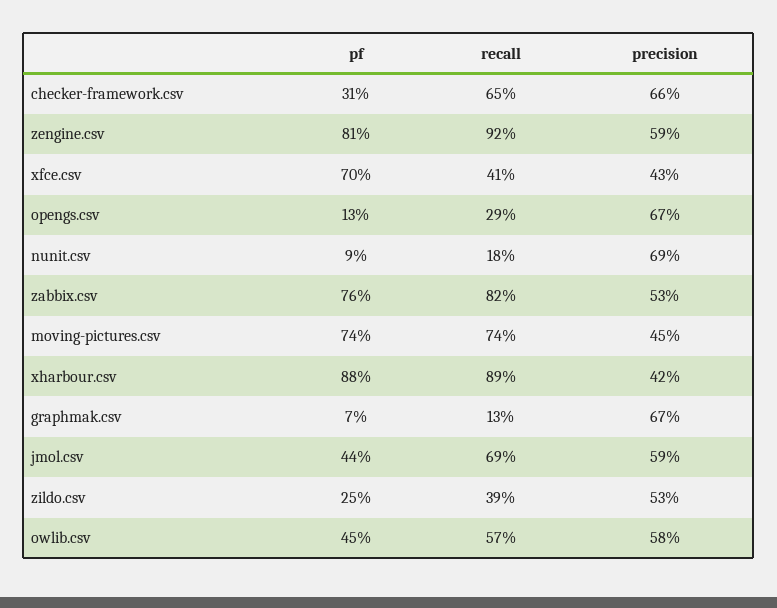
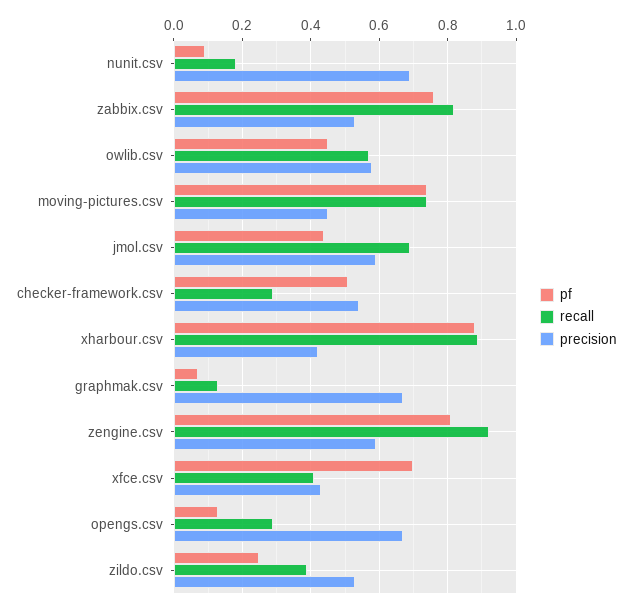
  {
    "pf": {
-     "checker-framework.csv": 0.31,
+     "checker-framework.csv": 0.5,
      "zengine.csv": 0.81,
      "xfce.csv": 0.7,
      "opengs.csv": 0.13,
      "nunit.csv": 0.09,
      "zabbix.csv": 0.76,
      "moving-pictures.csv": 0.74,
      "xharbour.csv": 0.88,
      "graphmak.csv": 0.07,
      "jmol.csv": 0.44,
      "zildo.csv": 0.25,
      "owlib.csv": 0.45
    },
    "recall": {
-     "checker-framework.csv": 0.65,
+     "checker-framework.csv": 0.3,
      "zengine.csv": 0.92,
      "xfce.csv": 0.41,
      "opengs.csv": 0.29,
      "nunit.csv": 0.18,
      "zabbix.csv": 0.82,
      "moving-pictures.csv": 0.74,
      "xharbour.csv": 0.89,
      "graphmak.csv": 0.13,
      "jmol.csv": 0.69,
      "zildo.csv": 0.39,
      "owlib.csv": 0.57
    },
    "precision": {
-     "checker-framework.csv": 0.66,
+     "checker-framework.csv": 0.55,
      "zengine.csv": 0.59,
      "xfce.csv": 0.43,
      "opengs.csv": 0.67,
      "nunit.csv": 0.69,
      "zabbix.csv": 0.53,
      "moving-pictures.csv": 0.45,
      "xharbour.csv": 0.42,
      "graphmak.csv": 0.67,
      "jmol.csv": 0.59,
      "zildo.csv": 0.53,
      "owlib.csv": 0.58
    }
  }

